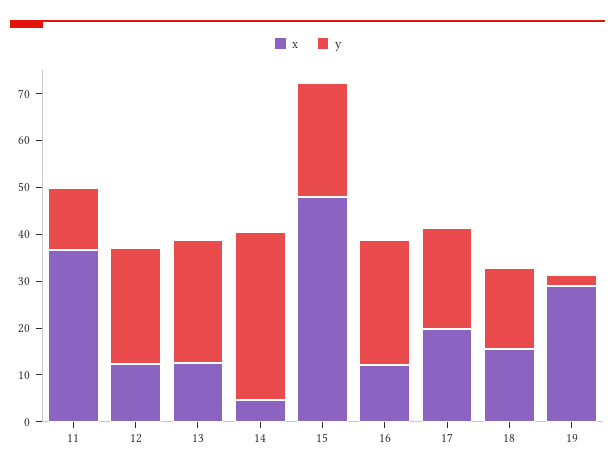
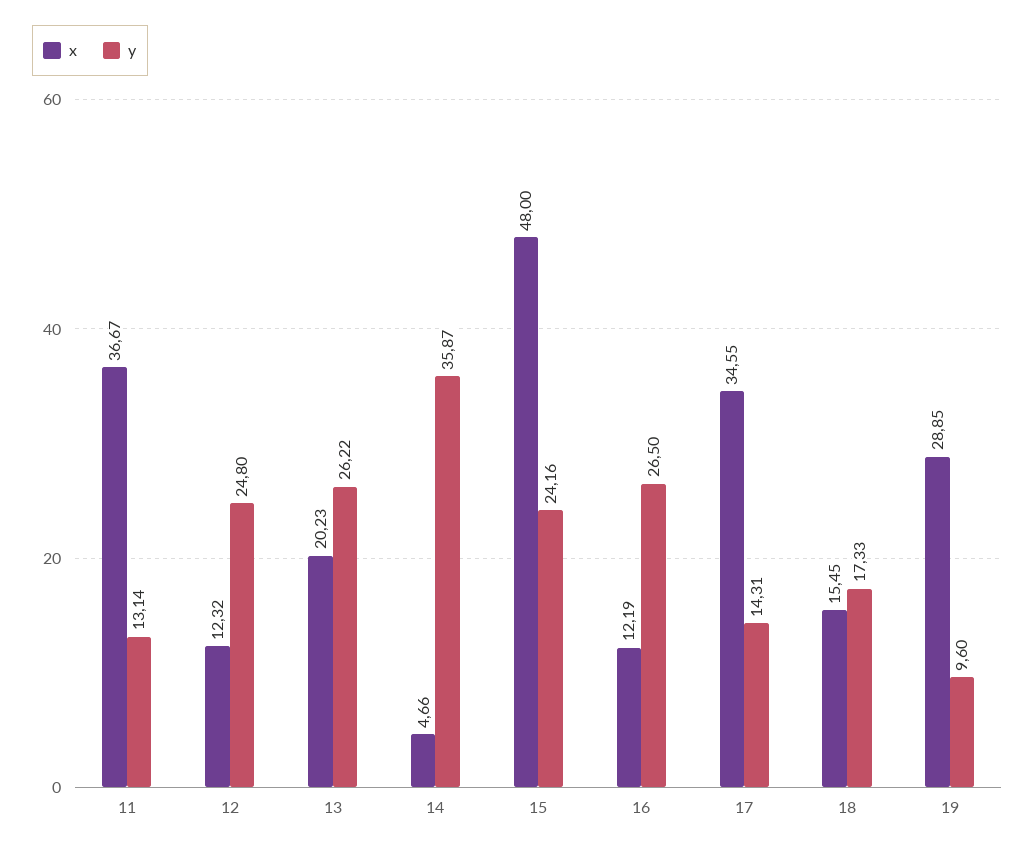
  {
    "x": {
      "11": 36.67,
      "12": 12.32,
-     "13": 12,
+     "13": 20.23,
      "14": 4.66,
      "15": 48,
      "16": 12.19,
-     "17": 20,
+     "17": 34.55,
      "18": 15.45,
      "19": 28.85
    },
    "y": {
      "11": 13.14,
      "12": 24.8,
      "13": 26.22,
      "14": 35.87,
      "15": 24.16,
      "16": 26.5,
-     "17": 22,
+     "17": 14.31,
      "18": 17.33,
-     "19": 2
+     "19": 9.6
    }
  }

